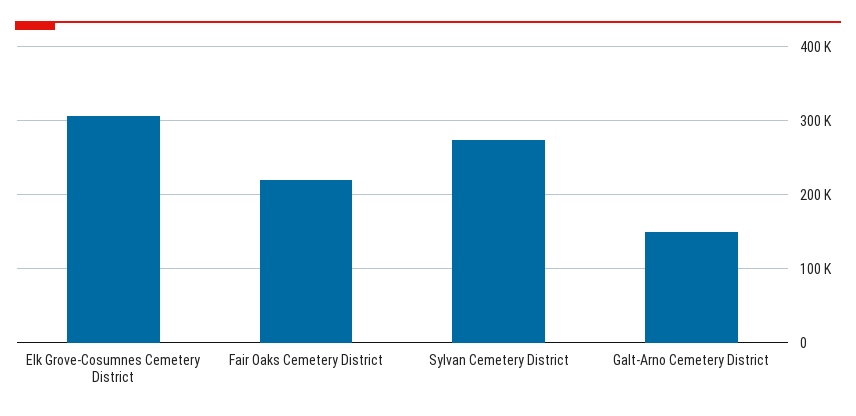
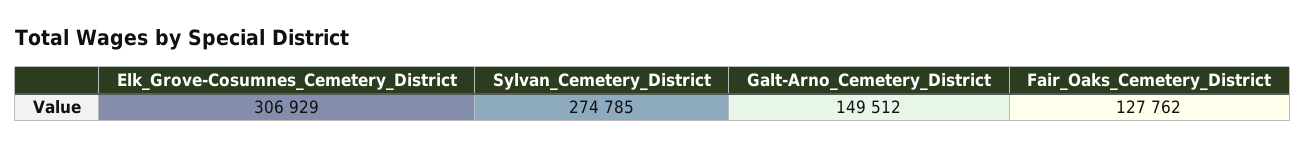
  {
    "Elk Grove-Cosumnes Cemetery District": 306929,
-   "Fair Oaks Cemetery District": 220000,
+   "Fair Oaks Cemetery District": 127762,
    "Sylvan Cemetery District": 274785,
    "Galt-Arno Cemetery District": 149512
  }

